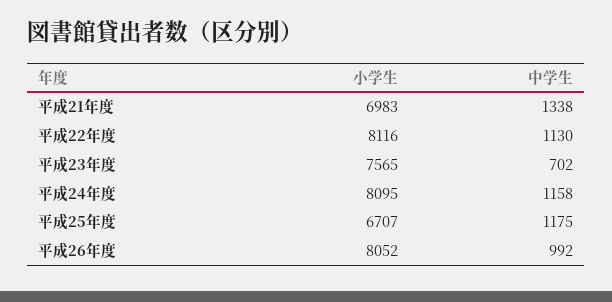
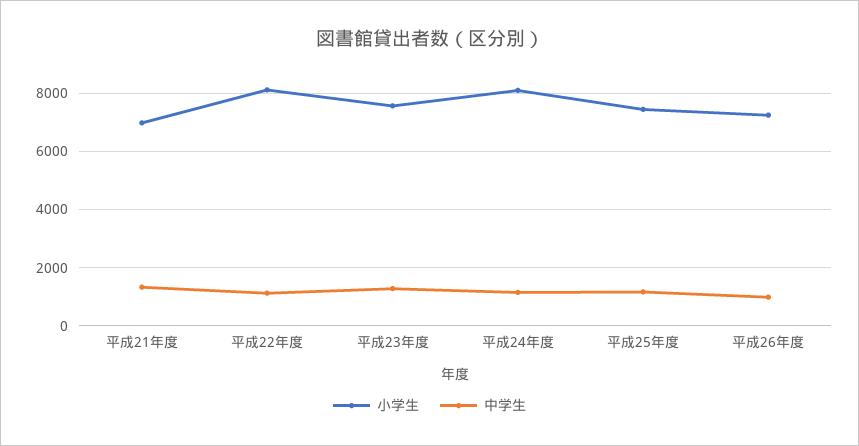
  {
    "小学生": {
      "平成21年度": 6983,
      "平成22年度": 8116,
      "平成23年度": 7565,
      "平成24年度": 8095,
-     "平成25年度": 6707,
+     "平成25年度": 7500,
-     "平成26年度": 8052
+     "平成26年度": 7250
    },
    "中学生": {
      "平成21年度": 1338,
      "平成22年度": 1130,
-     "平成23年度": 702,
+     "平成23年度": 1250,
      "平成24年度": 1158,
      "平成25年度": 1175,
      "平成26年度": 992
    }
  }

